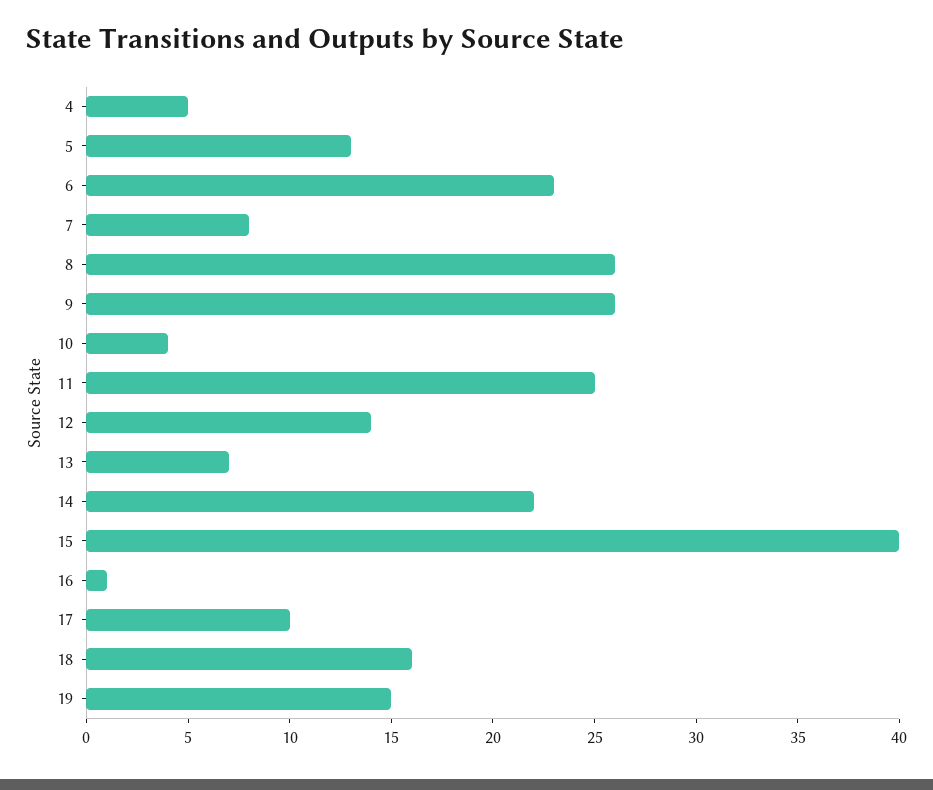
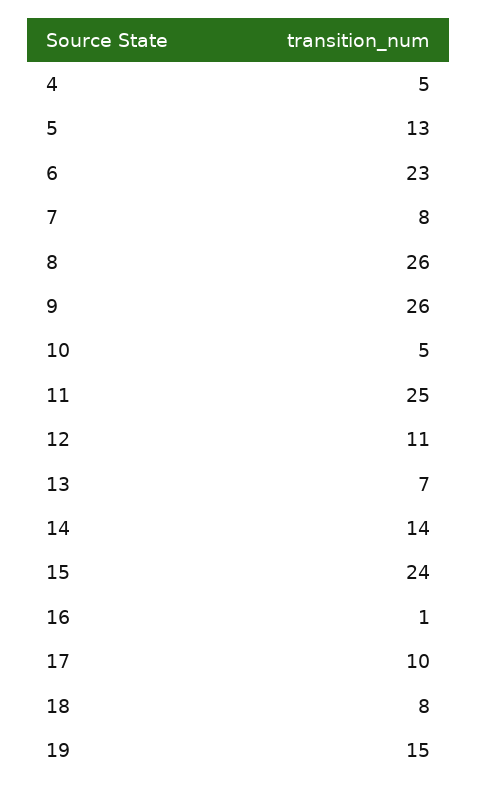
  {
    "4": 5,
    "5": 13,
    "6": 23,
    "7": 8,
    "8": 26,
    "9": 26,
-   "10": 4,
+   "10": 5,
    "11": 25,
-   "12": 14,
+   "12": 11,
    "13": 7,
-   "14": 22,
+   "14": 14,
-   "15": 40,
+   "15": 24,
    "16": 1,
    "17": 10,
-   "18": 16,
+   "18": 8,
    "19": 15
  }

